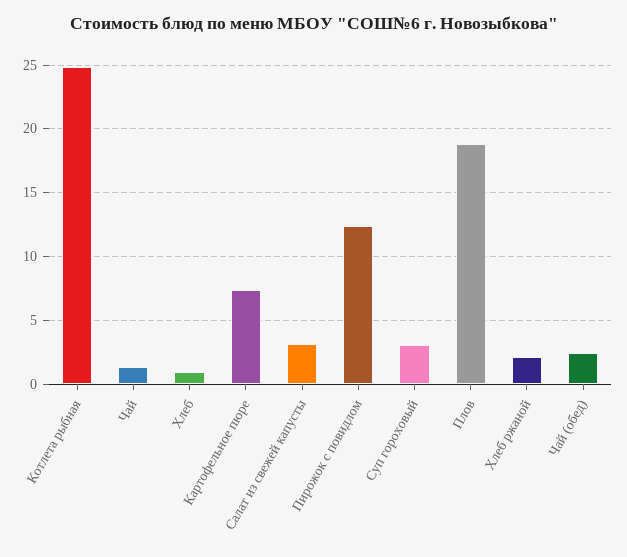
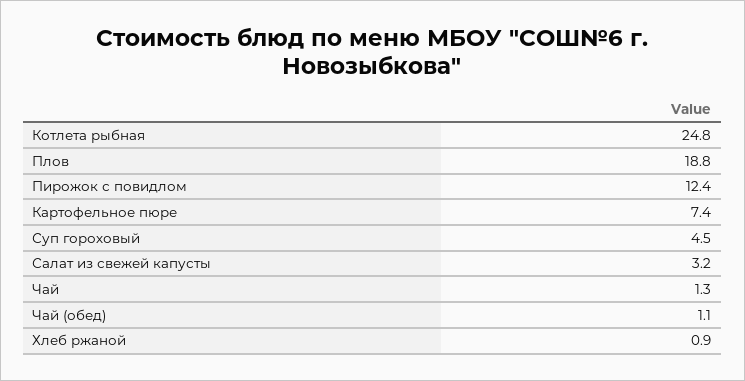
  {
    "Котлета рыбная": 24.8,
    "Чай": 1.3,
-   "Хлеб": 1,
    "Картофельное пюре": 7.4,
    "Салат из свежей капусты": 3.2,
    "Пирожок с повидлом": 12.4,
-   "Суп гороховый": 3,
+   "Суп гороховый": 4.5,
    "Плов": 18.8,
-   "Хлеб ржаной": 2,
+   "Хлеб ржаной": 0.9,
-   "Чай (обед)": 2.5
+   "Чай (обед)": 1.1
  }

